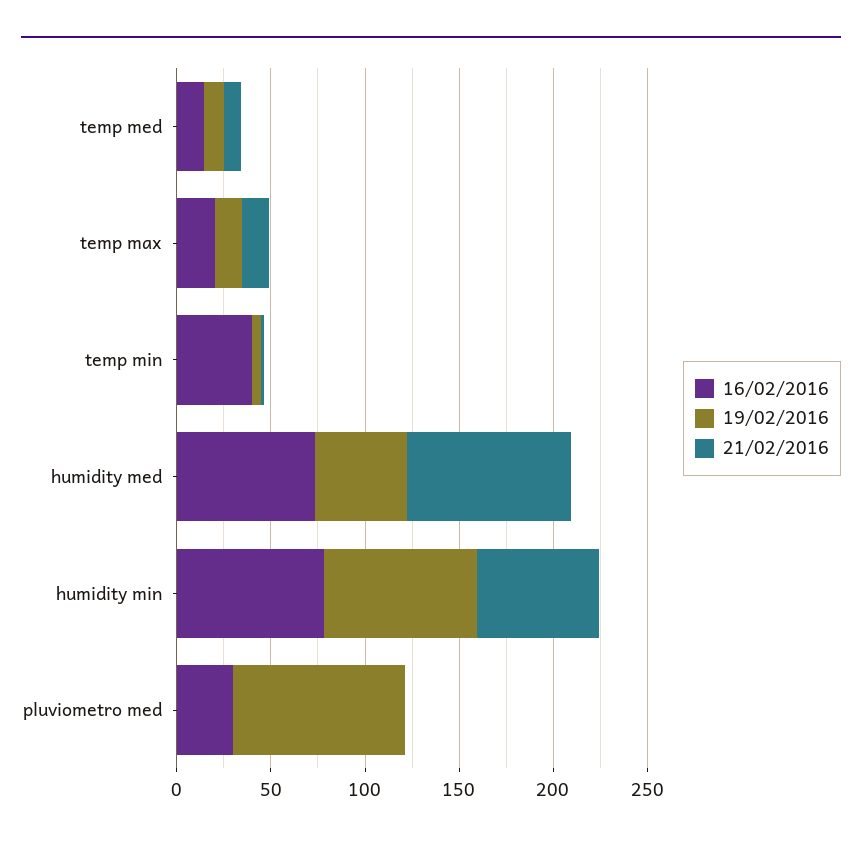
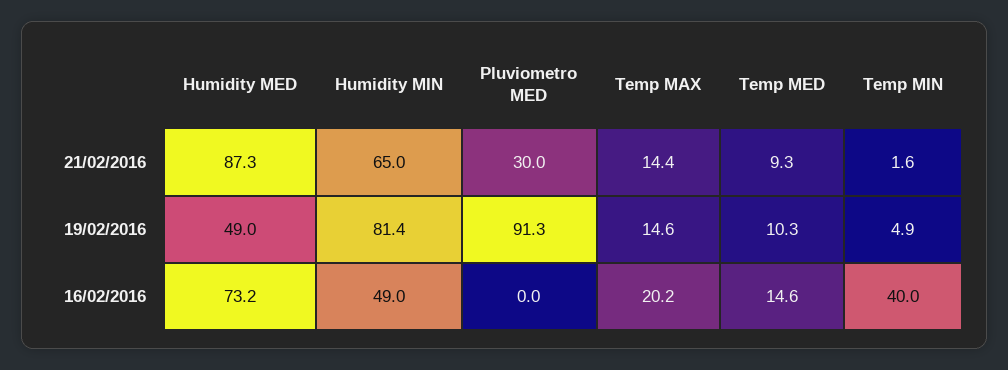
  {
    "16/02/2016": {
      "temp med": 14.6,
      "temp max": 20.2,
      "temp min": 40,
      "humidity med": 73.2,
-     "humidity min": 80,
+     "humidity min": 49,
-     "pluviometro med": 30
+     "pluviometro med": 0
    },
    "19/02/2016": {
      "temp med": 10.3,
      "temp max": 14.6,
      "temp min": 4.9,
      "humidity med": 49,
      "humidity min": 81.4,
      "pluviometro med": 91.3
    },
    "21/02/2016": {
      "temp med": 9.3,
      "temp max": 14.4,
      "temp min": 1.6,
      "humidity med": 87.3,
      "humidity min": 65,
-     "pluviometro med": 0
+     "pluviometro med": 30
    }
  }

